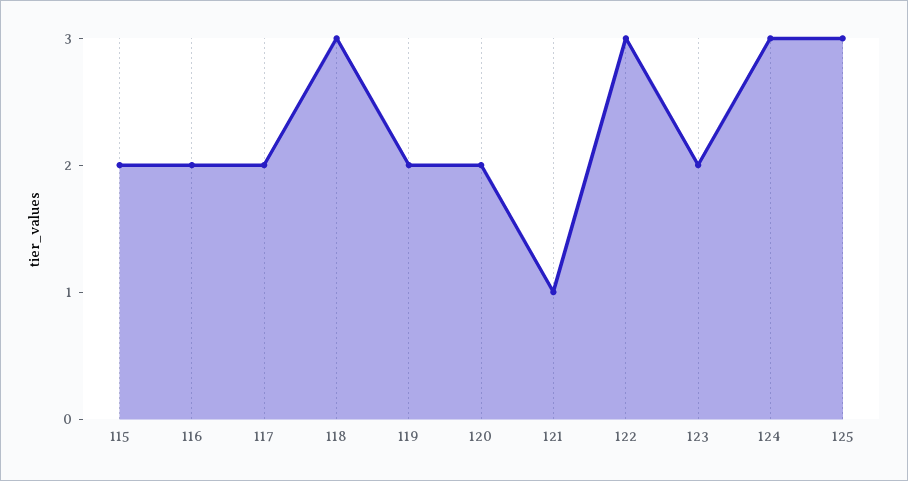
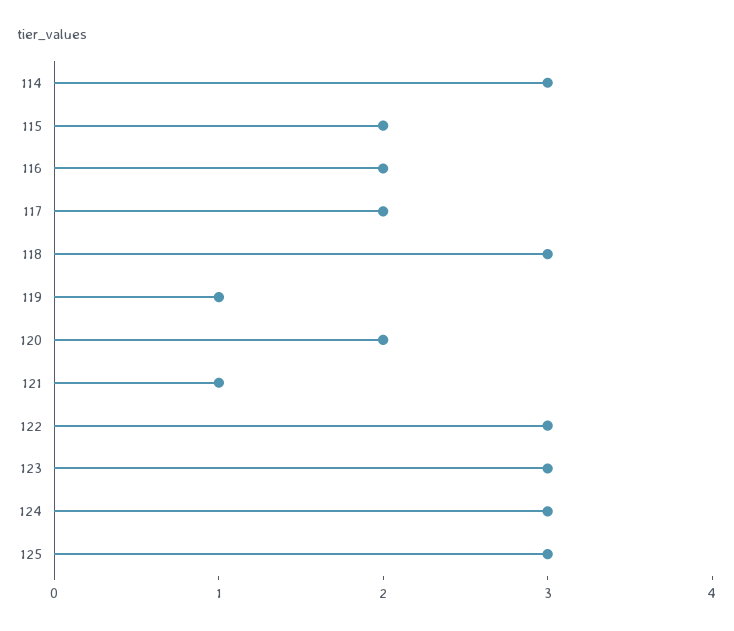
  {
    "115": 2,
    "116": 2,
    "117": 2,
    "118": 3,
-   "119": 2,
+   "119": 1,
    "120": 2,
    "121": 1,
    "122": 3,
-   "123": 2,
+   "123": 3,
    "124": 3,
-   "125": 3
+   "125": 3,
+   "114": 3
  }

